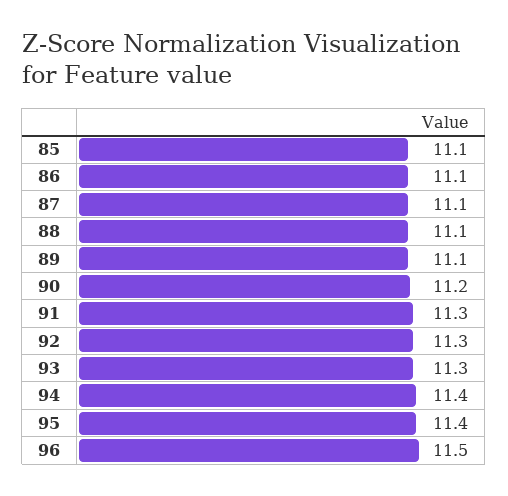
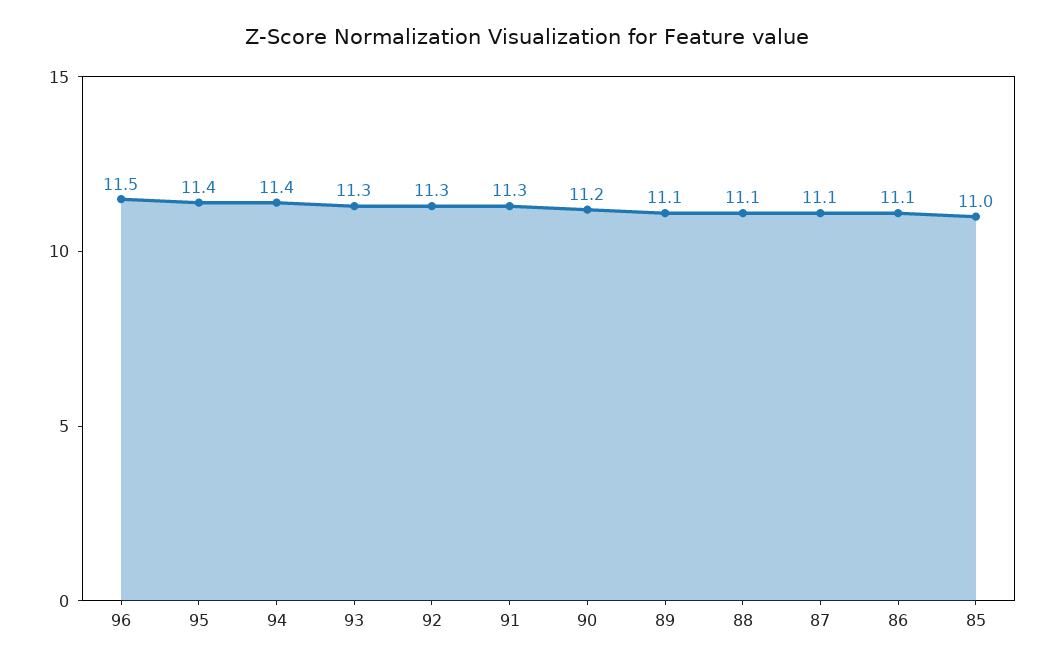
  {
-   "85": 11.1,
+   "85": 11,
    "86": 11.1,
    "87": 11.1,
    "88": 11.1,
    "89": 11.1,
    "90": 11.2,
    "91": 11.3,
    "92": 11.3,
    "93": 11.3,
    "94": 11.4,
    "95": 11.4,
    "96": 11.5
  }

